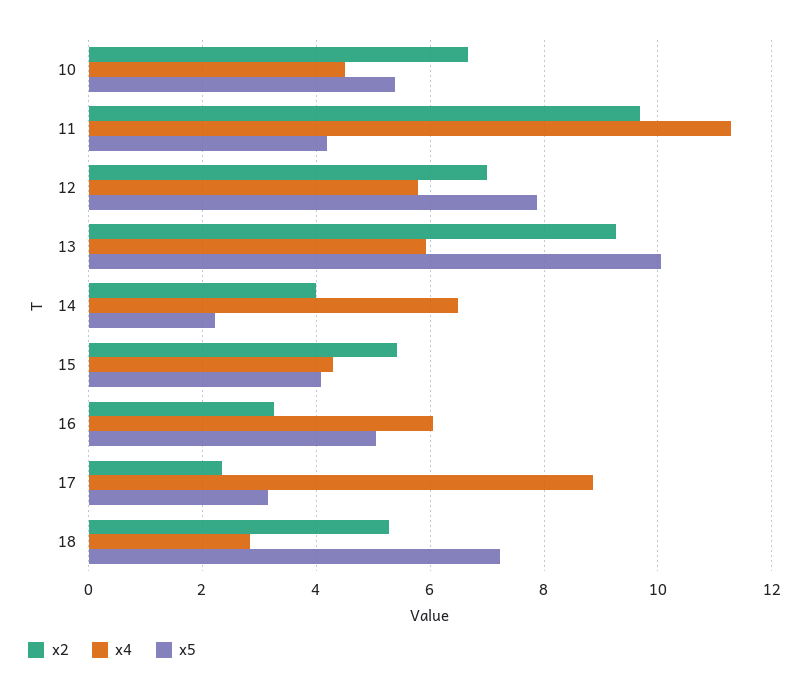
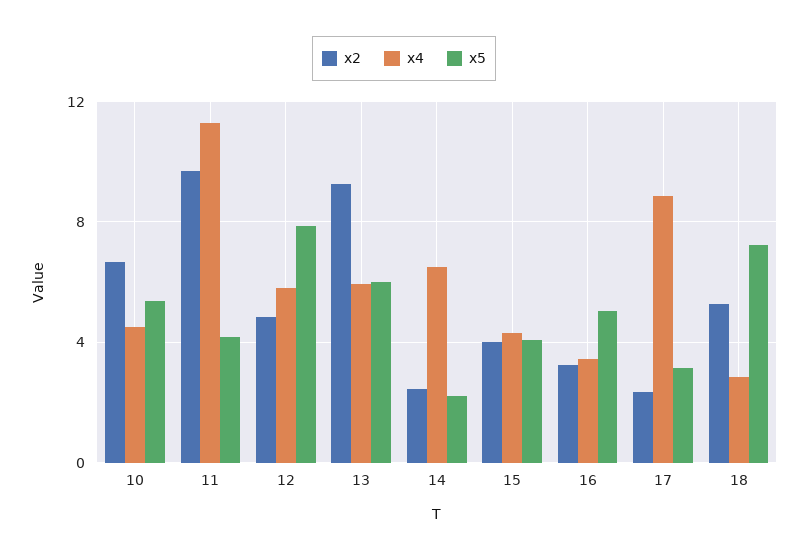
  {
    "x2": {
      "10": 6.6,
      "11": 9.6,
-     "12": 7,
+     "12": 5,
      "13": 9.2,
-     "14": 4,
+     "14": 2.5,
-     "15": 5.4,
+     "15": 4,
      "16": 3.2,
      "17": 2.4,
      "18": 5.2
    },
    "x4": {
      "10": 4.6,
      "11": 11.2,
      "12": 5.8,
      "13": 6,
      "14": 6.4,
      "15": 4.4,
-     "16": 6,
+     "16": 3.5,
      "17": 8.8,
      "18": 2.8
    },
    "x5": {
      "10": 5.4,
      "11": 4.2,
      "12": 7.8,
-     "13": 10,
+     "13": 6,
      "14": 2.2,
      "15": 4,
      "16": 5,
      "17": 3.2,
      "18": 7.2
    }
  }

